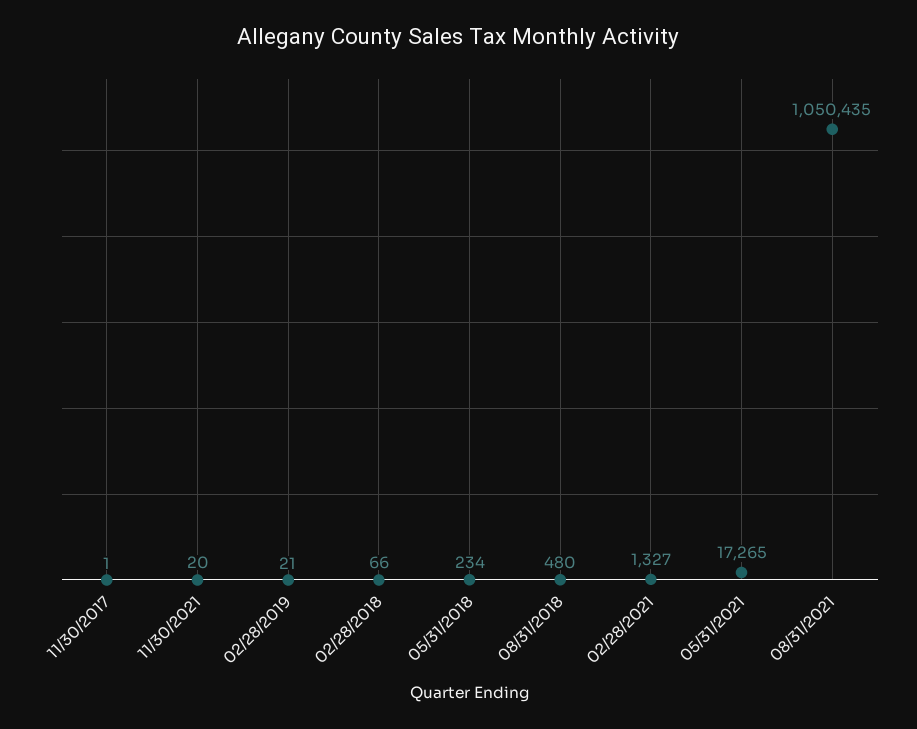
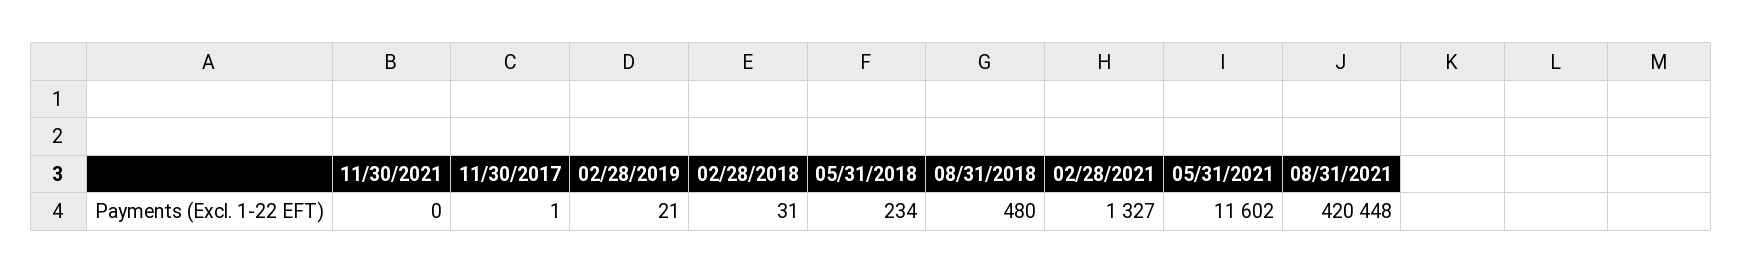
  {
    "11/30/2017": 1,
-   "11/30/2021": 20,
+   "11/30/2021": 0,
    "02/28/2019": 21,
-   "02/28/2018": 66,
+   "02/28/2018": 31,
    "05/31/2018": 234,
    "08/31/2018": 480,
    "02/28/2021": 1327,
-   "05/31/2021": 17265,
+   "05/31/2021": 11602,
-   "08/31/2021": 1050435
+   "08/31/2021": 420448
  }

